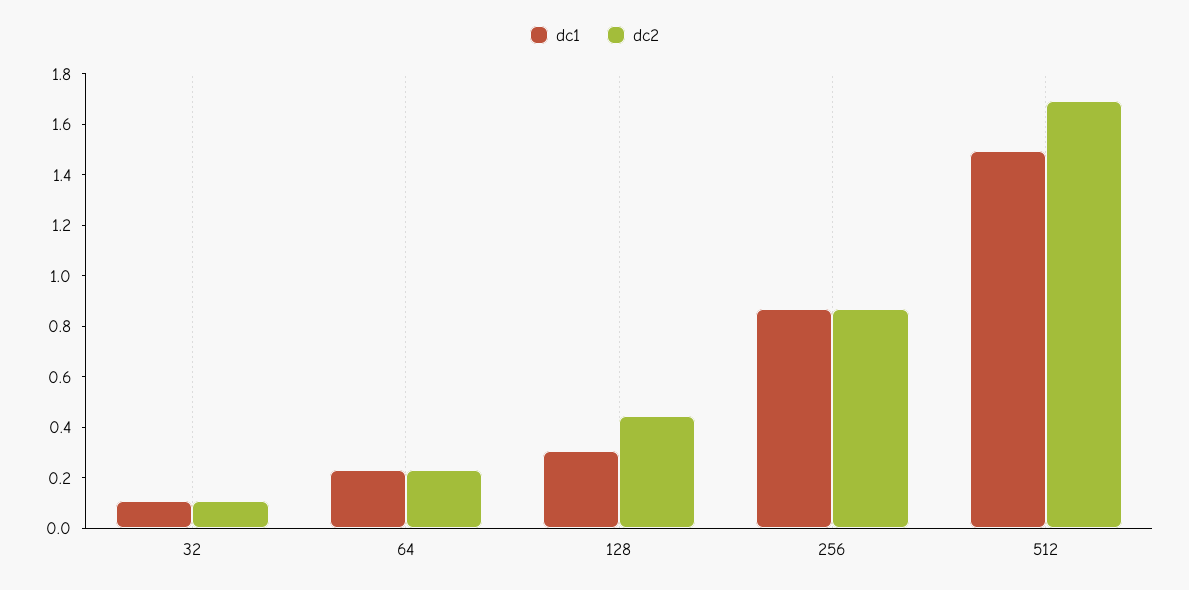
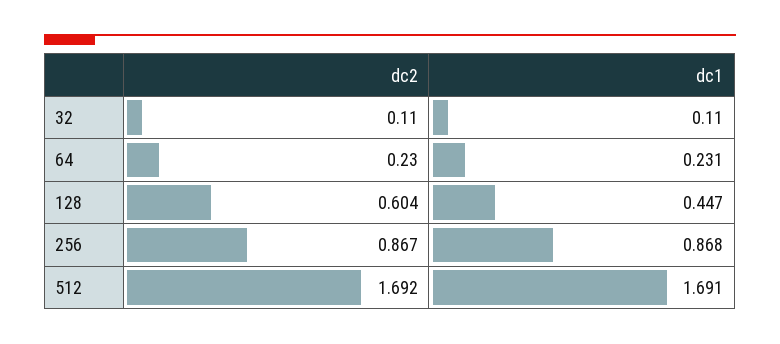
  {
    "dc1": {
      "32": 0.11,
      "64": 0.231,
-     "128": 0.3,
+     "128": 0.447,
      "256": 0.868,
-     "512": 1.5
+     "512": 1.691
    },
    "dc2": {
      "32": 0.11,
      "64": 0.23,
-     "128": 0.45,
+     "128": 0.604,
      "256": 0.867,
      "512": 1.692
    }
  }

